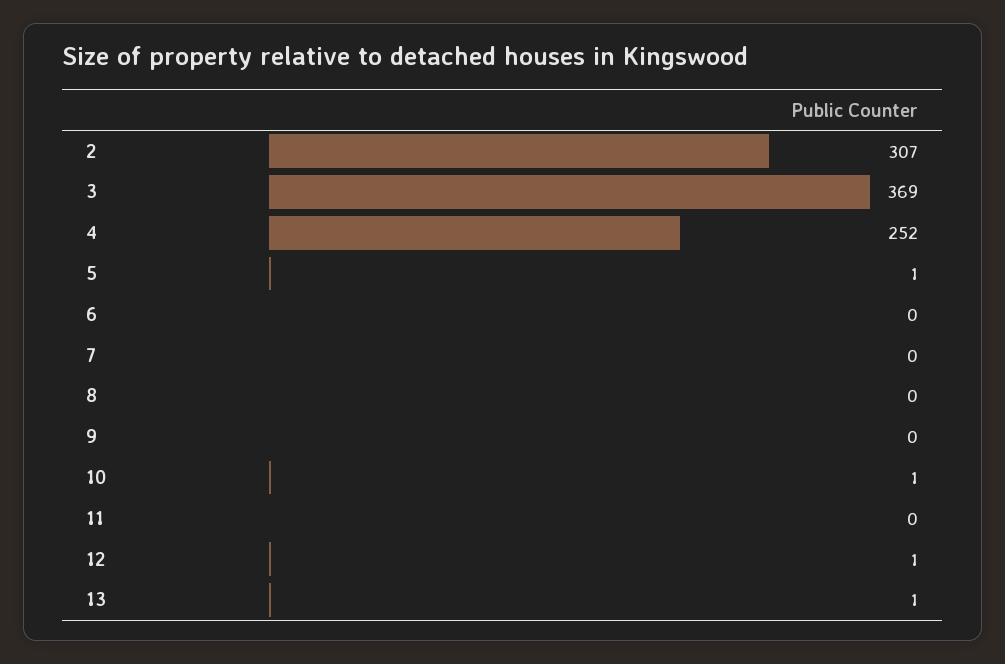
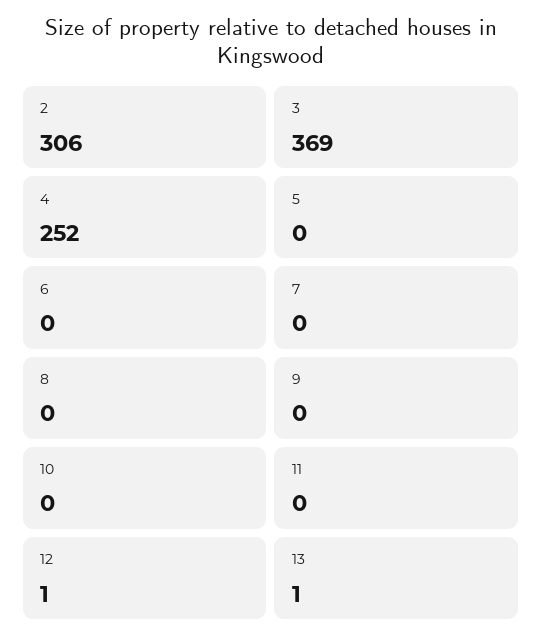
  {
-   "2": 307,
+   "2": 306,
    "3": 369,
    "4": 252,
-   "5": 1,
+   "5": 0,
    "6": 0,
    "7": 0,
    "8": 0,
    "9": 0,
-   "10": 1,
+   "10": 0,
    "11": 0,
    "12": 1,
    "13": 1
  }

